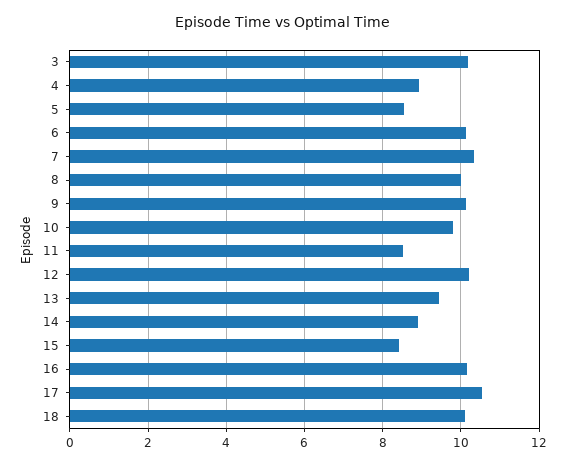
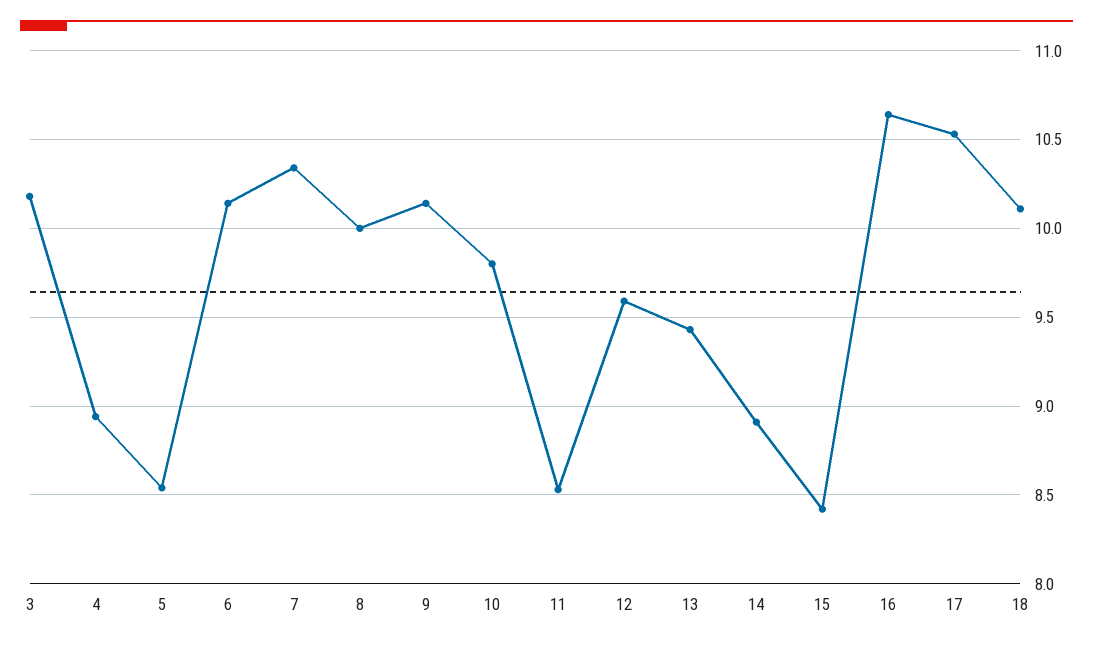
  {
    "3": 10.2,
    "4": 8.95,
    "5": 8.55,
    "6": 10.15,
    "7": 10.35,
    "8": 10,
    "9": 10.15,
    "10": 9.8,
    "11": 8.55,
-   "12": 10.2,
+   "12": 9.6,
    "13": 9.45,
    "14": 8.9,
    "15": 8.4,
-   "16": 10.2,
+   "16": 10.65,
    "17": 10.55,
    "18": 10.1
  }

